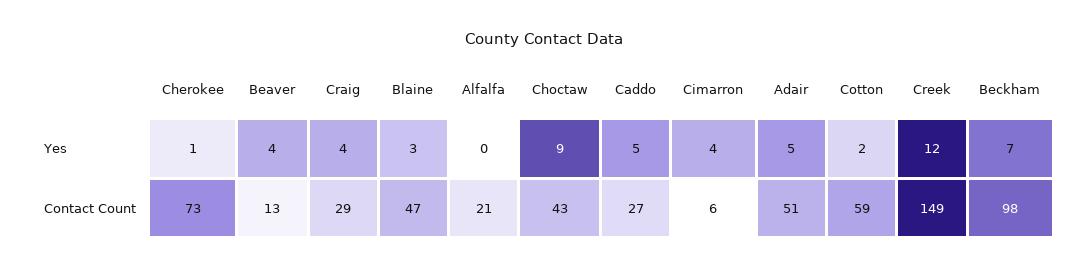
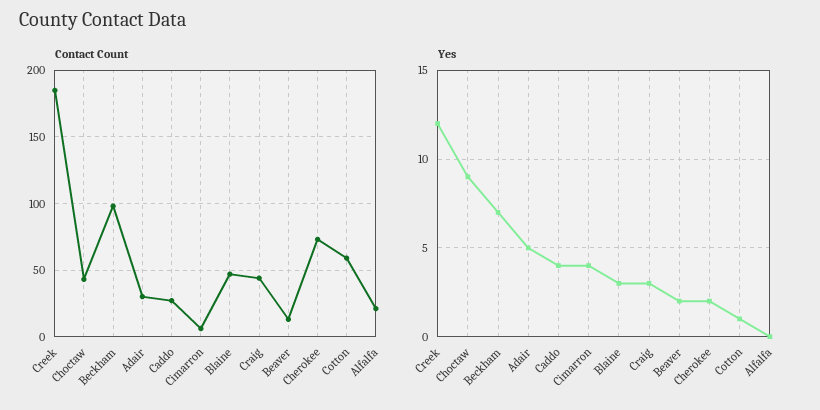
  {
    "Yes": {
-     "Cherokee": 1,
+     "Cherokee": 2,
-     "Beaver": 4,
+     "Beaver": 2,
-     "Craig": 4,
+     "Craig": 3,
      "Blaine": 3,
      "Alfalfa": 0,
      "Choctaw": 9,
-     "Caddo": 5,
+     "Caddo": 4,
      "Cimarron": 4,
      "Adair": 5,
-     "Cotton": 2,
+     "Cotton": 1,
      "Creek": 12,
      "Beckham": 7
    },
    "Contact Count": {
      "Cherokee": 73,
      "Beaver": 13,
-     "Craig": 29,
+     "Craig": 45,
      "Blaine": 47,
      "Alfalfa": 21,
      "Choctaw": 43,
      "Caddo": 27,
      "Cimarron": 6,
-     "Adair": 51,
+     "Adair": 30,
      "Cotton": 59,
-     "Creek": 149,
+     "Creek": 185,
      "Beckham": 98
    }
  }

